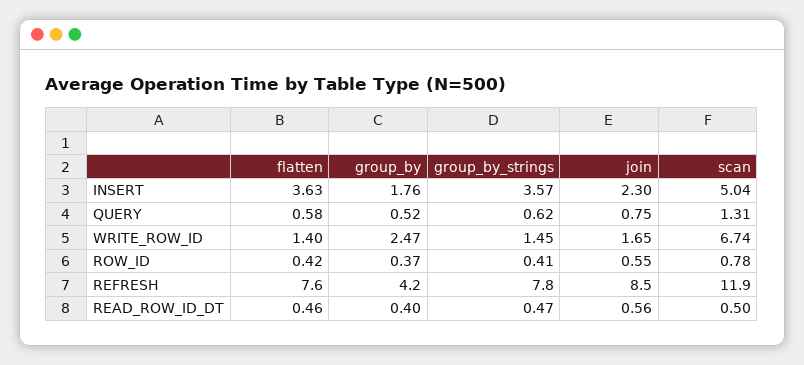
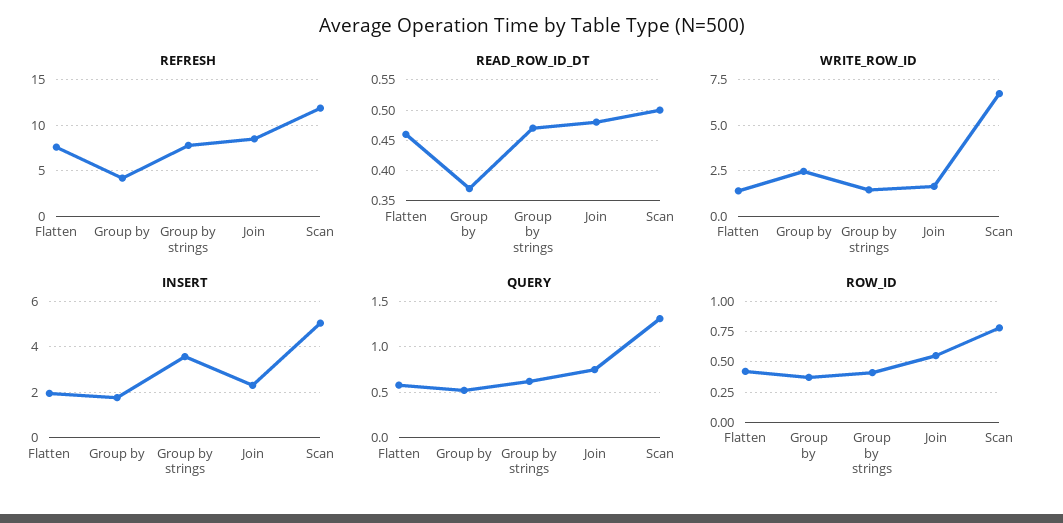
  {
    "INSERT": {
-     "flatten": 3.63,
+     "flatten": 2,
      "group_by": 1.76,
      "group_by_strings": 3.57,
      "join": 2.3,
      "scan": 5.04
    },
    "QUERY": {
      "flatten": 0.58,
      "group_by": 0.52,
      "group_by_strings": 0.62,
      "join": 0.75,
      "scan": 1.31
    },
    "WRITE_ROW_ID": {
      "flatten": 1.4,
      "group_by": 2.47,
      "group_by_strings": 1.45,
      "join": 1.65,
      "scan": 6.74
    },
    "ROW_ID": {
      "flatten": 0.42,
      "group_by": 0.37,
      "group_by_strings": 0.41,
      "join": 0.55,
      "scan": 0.78
    },
    "REFRESH": {
      "flatten": 7.6,
      "group_by": 4.2,
      "group_by_strings": 7.8,
      "join": 8.5,
      "scan": 11.9
    },
    "READ_ROW_ID_DT": {
      "flatten": 0.46,
-     "group_by": 0.4,
+     "group_by": 0.37,
      "group_by_strings": 0.47,
-     "join": 0.56,
+     "join": 0.48,
      "scan": 0.5
    }
  }

